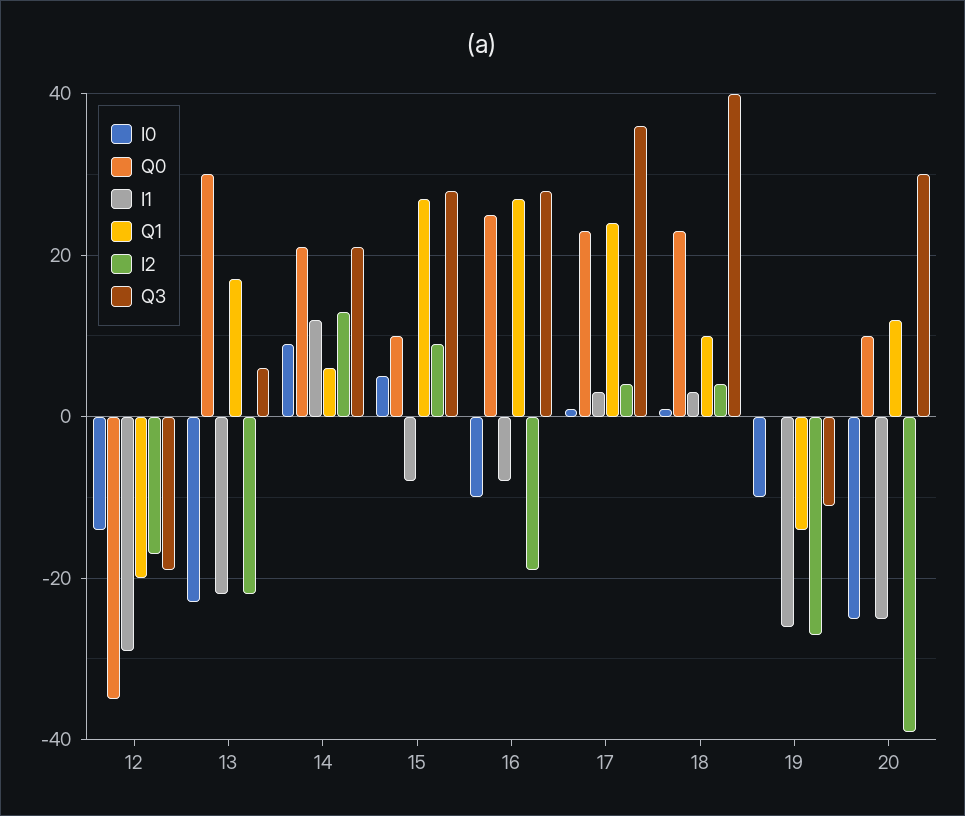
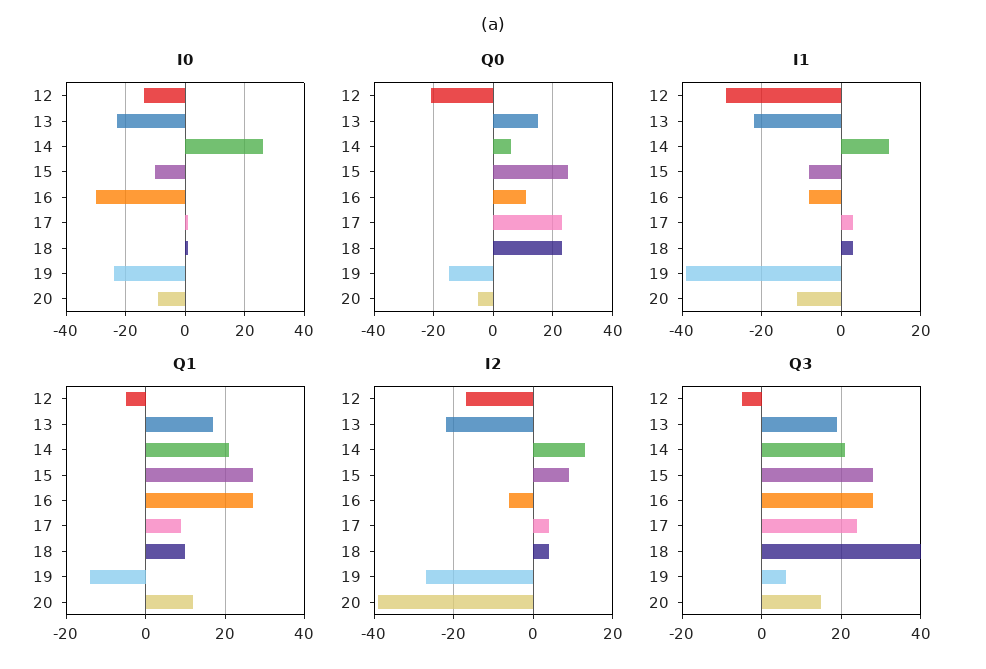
  {
    "I0": {
      "12": -15,
      "13": -25,
-     "14": 10,
+     "14": 25,
-     "15": 5,
+     "15": -10,
-     "16": -10,
+     "16": -30,
      "17": 0,
      "18": 0,
-     "19": -10,
+     "19": -25,
-     "20": -25
+     "20": -10
    },
    "Q0": {
-     "12": -35,
+     "12": -20,
-     "13": 30,
+     "13": 15,
-     "14": 20,
+     "14": 5,
-     "15": 10,
+     "15": 25,
-     "16": 25,
+     "16": 10,
      "17": 25,
      "18": 25,
-     "19": 0,
+     "19": -15,
-     "20": 10
+     "20": -5
    },
    "I1": {
      "12": -30,
      "13": -20,
      "14": 10,
      "15": -10,
      "16": -10,
      "17": 5,
      "18": 5,
-     "19": -25,
+     "19": -40,
-     "20": -25
+     "20": -10
    },
    "Q1": {
-     "12": -20,
+     "12": -5,
      "13": 15,
-     "14": 5,
+     "14": 20,
      "15": 25,
      "16": 25,
-     "17": 25,
+     "17": 10,
      "18": 10,
      "19": -15,
      "20": 10
    },
    "I2": {
      "12": -15,
      "13": -20,
      "14": 15,
      "15": 10,
-     "16": -20,
+     "16": -5,
      "17": 5,
      "18": 5,
      "19": -25,
      "20": -40
    },
    "Q3": {
-     "12": -20,
+     "12": -5,
-     "13": 5,
+     "13": 20,
      "14": 20,
      "15": 30,
      "16": 30,
-     "17": 35,
+     "17": 25,
      "18": 40,
-     "19": -10,
+     "19": 5,
-     "20": 30
+     "20": 15
    }
  }

